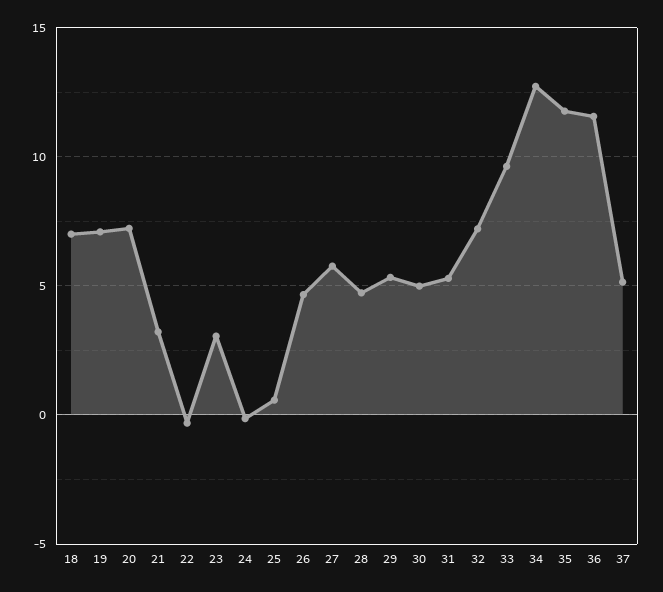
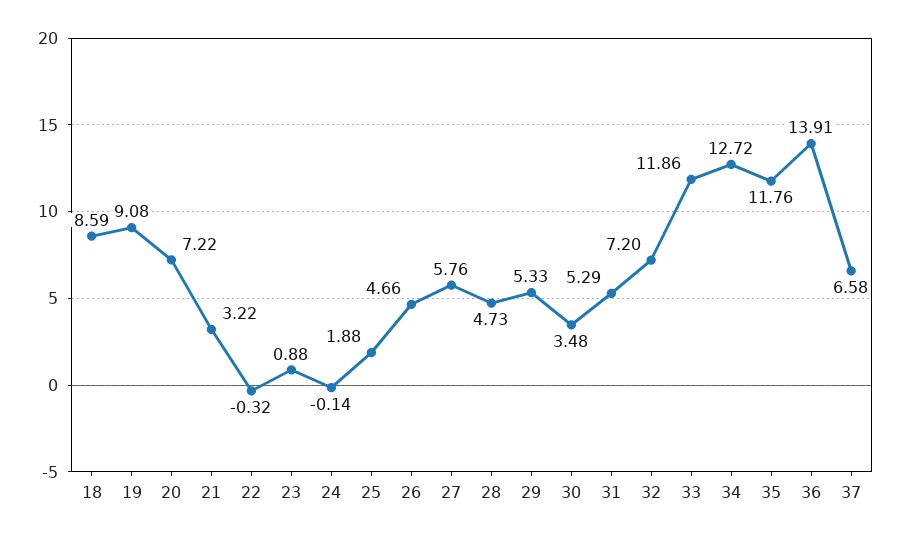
  {
-   "18": 7,
+   "18": 8.59,
-   "19": 7,
+   "19": 9.08,
    "20": 7.22,
    "21": 3.22,
    "22": -0.32,
-   "23": 3,
+   "23": 0.88,
    "24": -0.14,
-   "25": 0.5,
+   "25": 1.88,
    "26": 4.66,
    "27": 5.76,
    "28": 4.73,
    "29": 5.33,
-   "30": 5,
+   "30": 3.48,
    "31": 5.29,
    "32": 7.2,
-   "33": 9.5,
+   "33": 11.86,
    "34": 12.72,
    "35": 11.76,
-   "36": 11.5,
+   "36": 13.91,
-   "37": 5
+   "37": 6.58
  }

